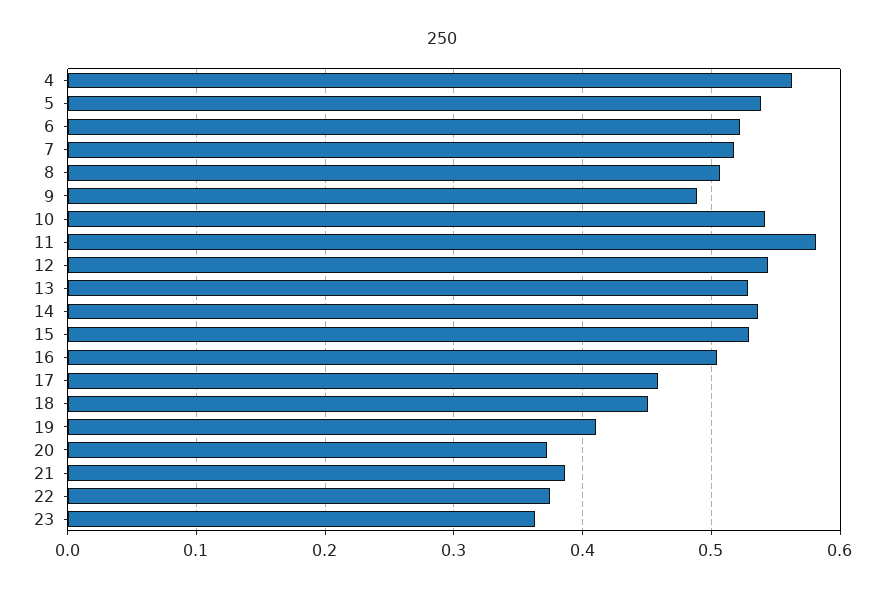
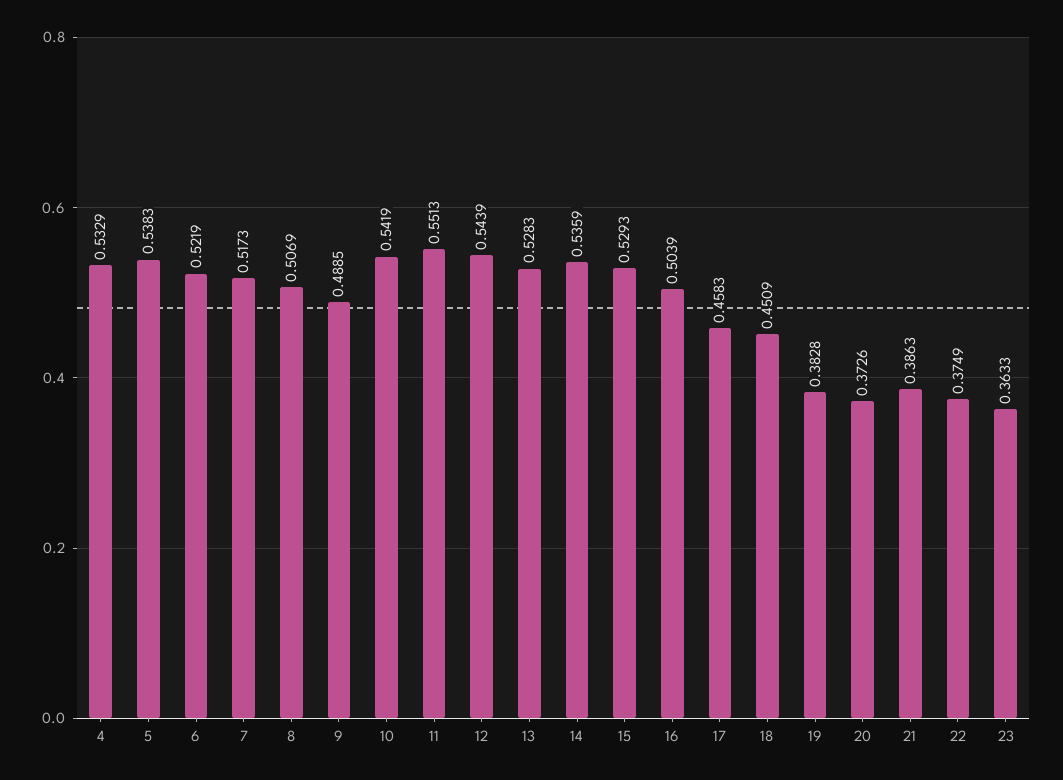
  {
-   "4": 0.56,
+   "4": 0.5329,
    "5": 0.5383,
    "6": 0.5219,
    "7": 0.5173,
    "8": 0.5069,
    "9": 0.4885,
    "10": 0.5419,
-   "11": 0.58,
+   "11": 0.5513,
    "12": 0.5439,
    "13": 0.5283,
    "14": 0.5359,
    "15": 0.5293,
    "16": 0.5039,
    "17": 0.4583,
    "18": 0.4509,
-   "19": 0.41,
+   "19": 0.3828,
    "20": 0.3726,
    "21": 0.3863,
    "22": 0.3749,
    "23": 0.3633
  }

